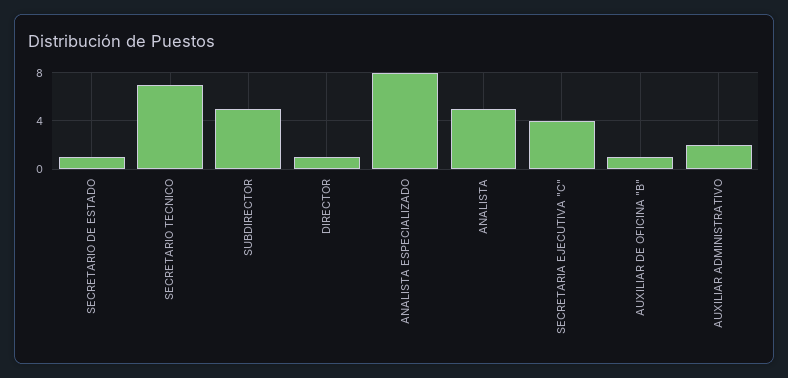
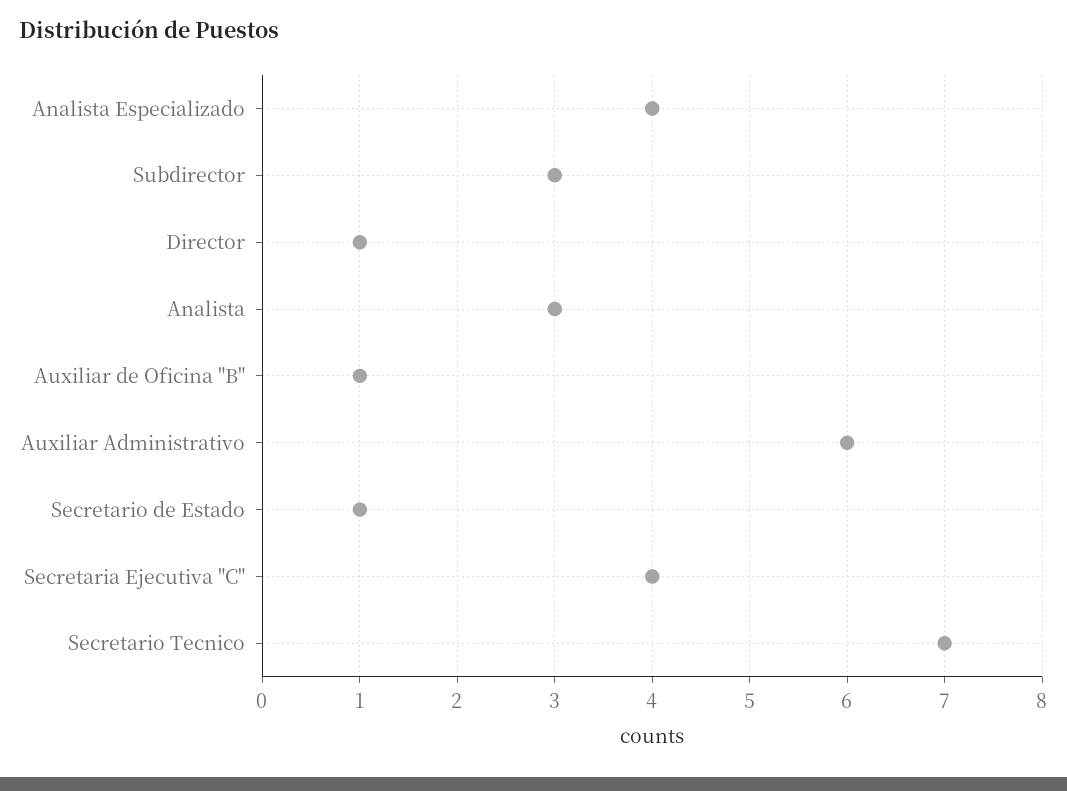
  {
    "SECRETARIO DE ESTADO": 1,
    "SECRETARIO TECNICO": 7,
-   "SUBDIRECTOR": 5,
+   "SUBDIRECTOR": 3,
    "DIRECTOR": 1,
-   "ANALISTA ESPECIALIZADO": 8,
+   "ANALISTA ESPECIALIZADO": 4,
-   "ANALISTA": 5,
+   "ANALISTA": 3,
    "SECRETARIA EJECUTIVA \"C\"": 4,
    "AUXILIAR DE OFICINA \"B\"": 1,
-   "AUXILIAR ADMINISTRATIVO": 2
+   "AUXILIAR ADMINISTRATIVO": 6
  }

